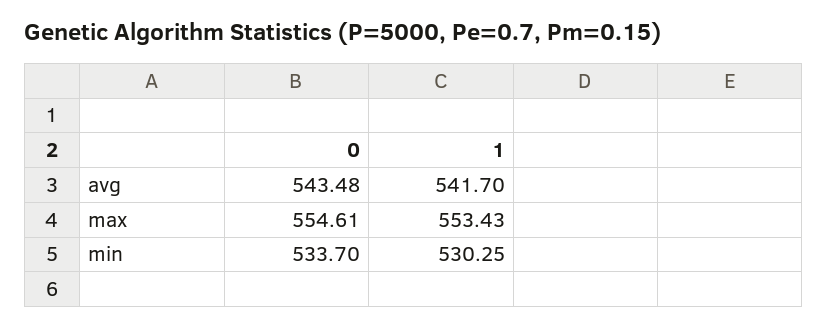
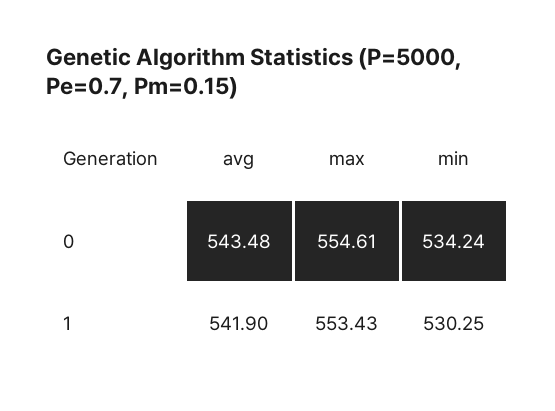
  {
    "0": {
      "avg": 543.48,
      "max": 554.61,
-     "min": 533.7
+     "min": 534.24
    },
    "1": {
-     "avg": 541.7,
+     "avg": 541.9,
      "max": 553.43,
      "min": 530.25
    }
  }

